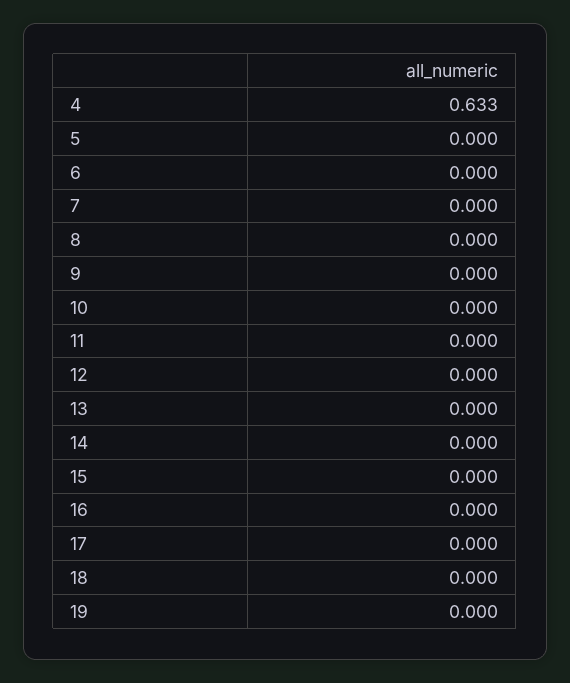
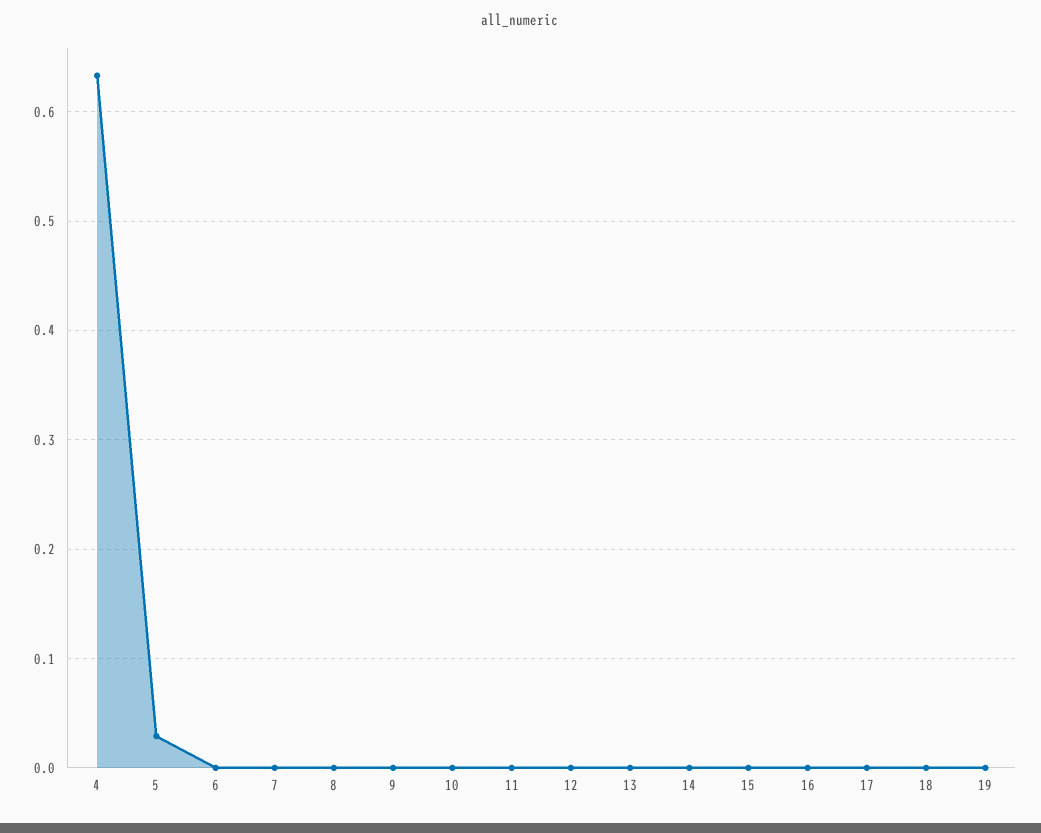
  {
    "4": 0.633,
-   "5": 0,
+   "5": 0.03,
    "6": 0,
    "7": 0,
    "8": 0,
    "9": 0,
    "10": 0,
    "11": 0,
    "12": 0,
    "13": 0,
    "14": 0,
    "15": 0,
    "16": 0,
    "17": 0,
    "18": 0,
    "19": 0
  }

